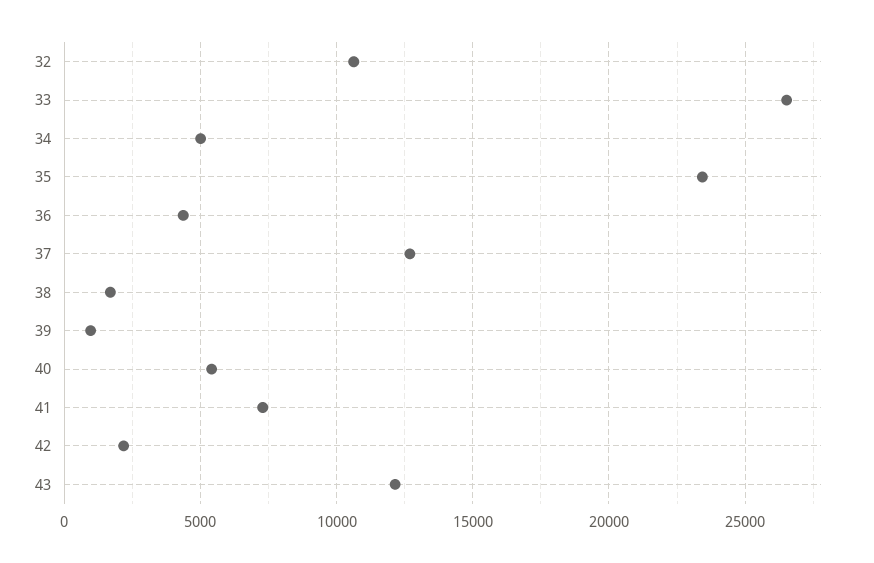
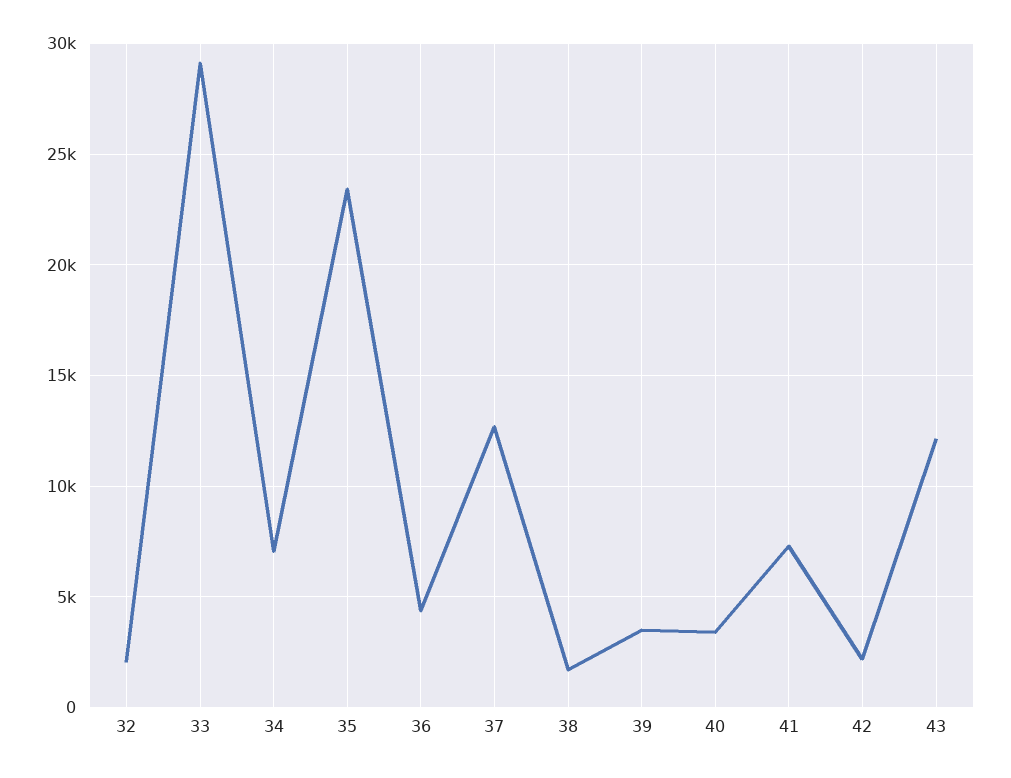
  {
-   "32": 10500,
+   "32": 2000,
-   "33": 26500,
+   "33": 29000,
-   "34": 5000,
+   "34": 7000,
    "35": 23500,
    "36": 4500,
    "37": 12500,
    "38": 1500,
-   "39": 1000,
+   "39": 3500,
-   "40": 5500,
+   "40": 3500,
    "41": 7500,
    "42": 2000,
    "43": 12000
  }

